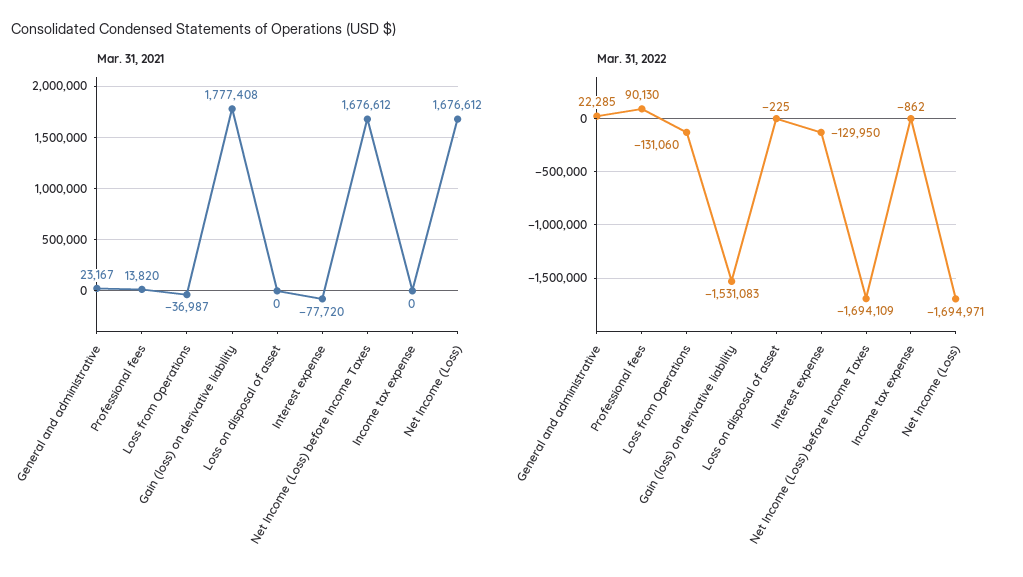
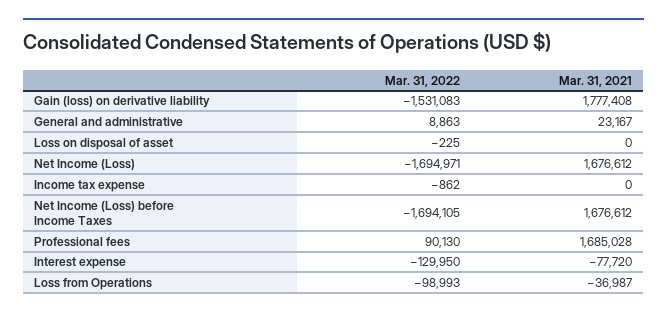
  {
    "Mar. 31, 2021": {
      "General and administrative": 23167,
-     "Professional fees": 13820,
+     "Professional fees": 1685028,
      "Loss from Operations": -36987,
      "Gain (loss) on derivative liability": 1777408,
      "Loss on disposal of asset": 0,
      "Interest expense": -77720,
      "Net Income (Loss) before Income Taxes": 1676612,
      "Income tax expense": 0,
      "Net Income (Loss)": 1676612
    },
    "Mar. 31, 2022": {
-     "General and administrative": 22285,
+     "General and administrative": 8863,
      "Professional fees": 90130,
-     "Loss from Operations": -131060,
+     "Loss from Operations": -98993,
      "Gain (loss) on derivative liability": -1531083,
      "Loss on disposal of asset": -225,
      "Interest expense": -129950,
-     "Net Income (Loss) before Income Taxes": -1694109,
+     "Net Income (Loss) before Income Taxes": -1694105,
      "Income tax expense": -862,
      "Net Income (Loss)": -1694971
    }
  }

